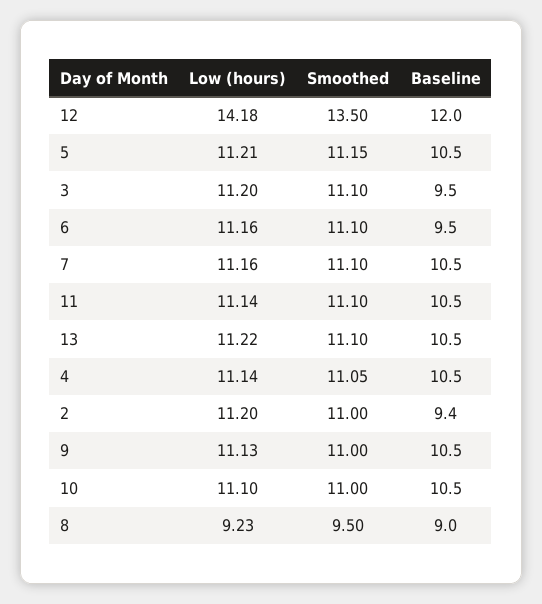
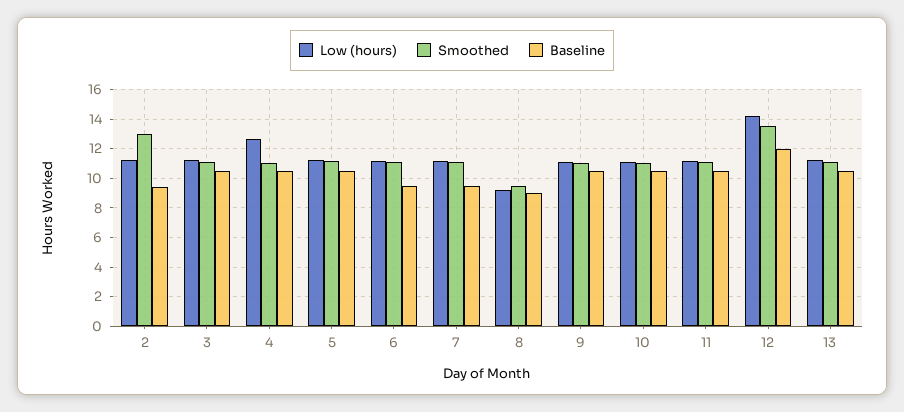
  {
    "Low (hours)": {
      "12": 14.18,
      "5": 11.21,
      "3": 11.2,
      "6": 11.16,
      "7": 11.16,
      "11": 11.14,
      "13": 11.22,
-     "4": 11.14,
+     "4": 12.5,
      "2": 11.2,
      "9": 11.13,
      "10": 11.1,
      "8": 9.23
    },
    "Smoothed": {
      "12": 13.5,
      "5": 11.15,
      "3": 11.1,
      "6": 11.1,
      "7": 11.1,
      "11": 11.1,
      "13": 11.1,
      "4": 11.05,
-     "2": 11,
+     "2": 13,
      "9": 11,
      "10": 11,
      "8": 9.5
    },
    "Baseline": {
      "12": 12,
      "5": 10.5,
-     "3": 9.5,
+     "3": 10.5,
      "6": 9.5,
-     "7": 10.5,
+     "7": 9.5,
      "11": 10.5,
      "13": 10.5,
      "4": 10.5,
      "2": 9.4,
      "9": 10.5,
      "10": 10.5,
      "8": 9
    }
  }

